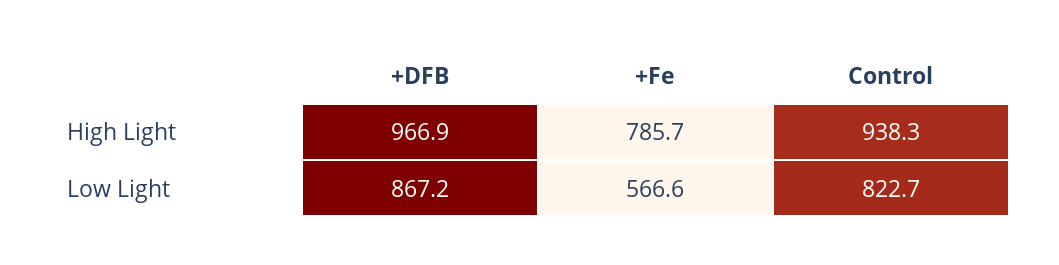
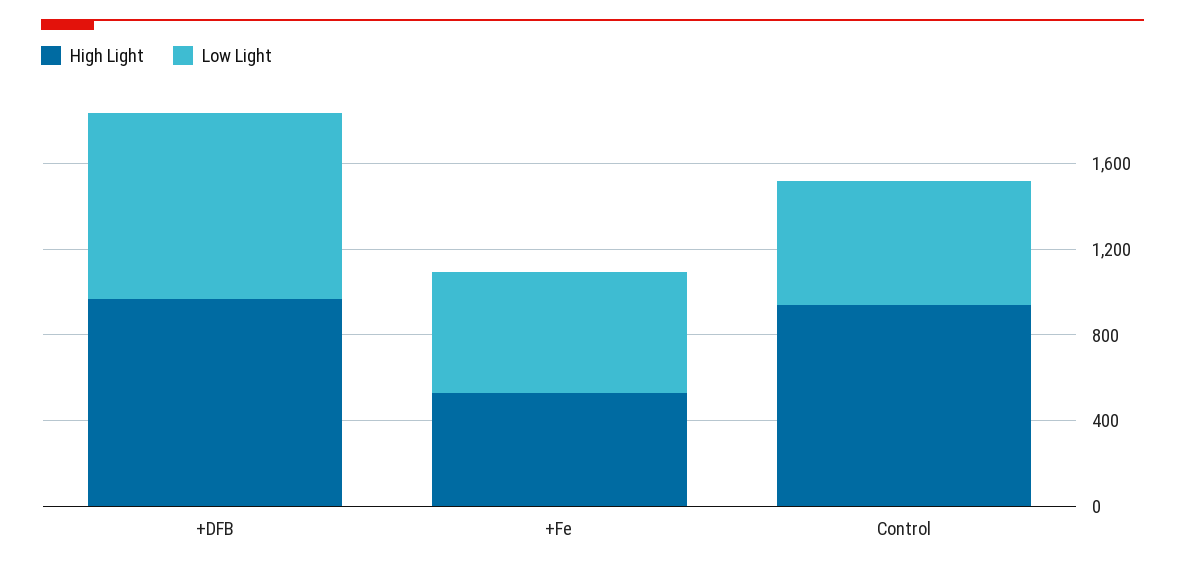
  {
    "High Light": {
      "+DFB": 966.9,
-     "+Fe": 785.7,
+     "+Fe": 500,
      "Control": 938.3
    },
    "Low Light": {
      "+DFB": 867.2,
      "+Fe": 566.6,
-     "Control": 822.7
+     "Control": 600
    }
  }

